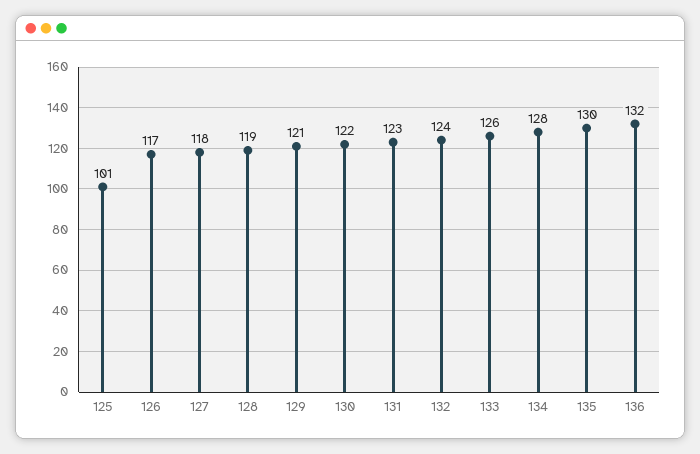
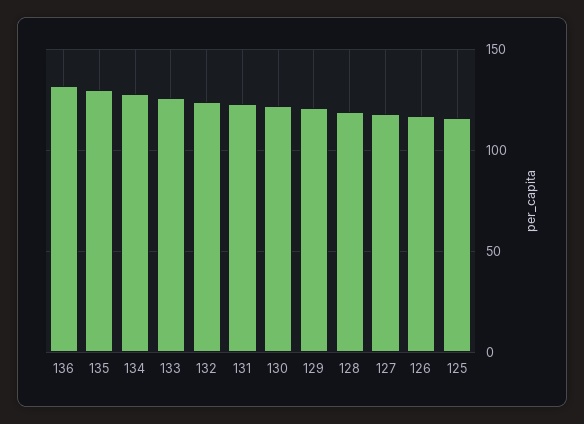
  {
-   "125": 101,
+   "125": 115,
    "126": 117,
    "127": 118,
    "128": 119,
    "129": 121,
    "130": 122,
    "131": 123,
    "132": 124,
    "133": 126,
    "134": 128,
    "135": 130,
    "136": 132
  }

